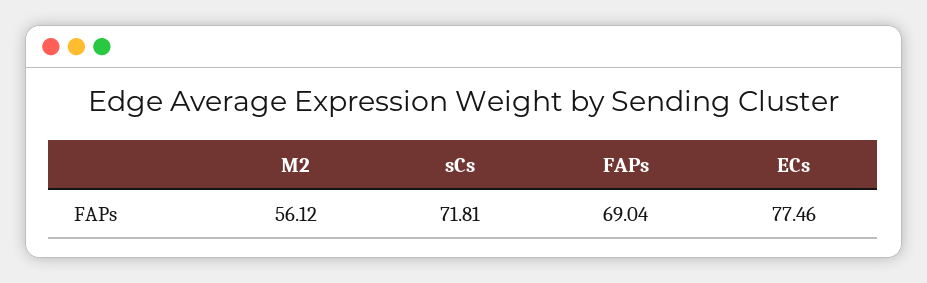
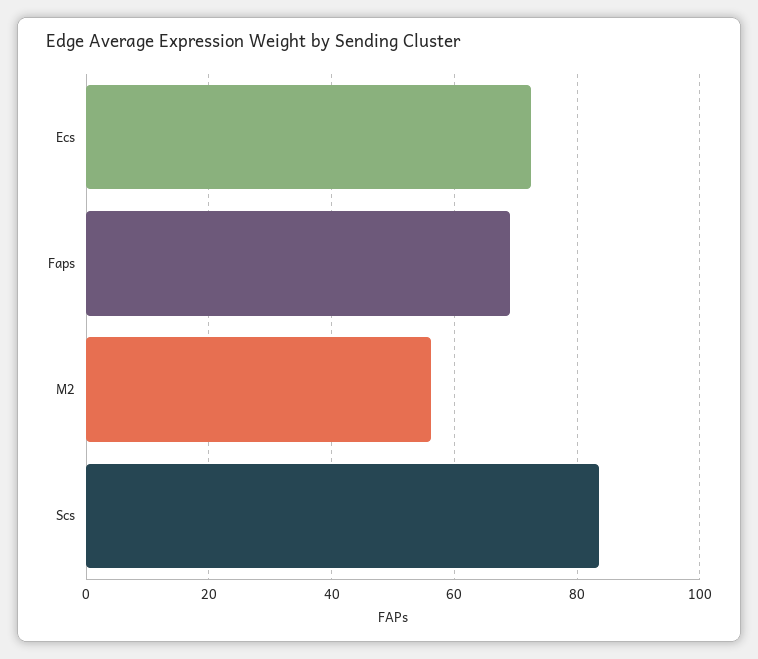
  {
    "M2": 56.12,
-   "sCs": 71.81,
+   "sCs": 84,
    "FAPs": 69.04,
-   "ECs": 77.46
+   "ECs": 72
  }

